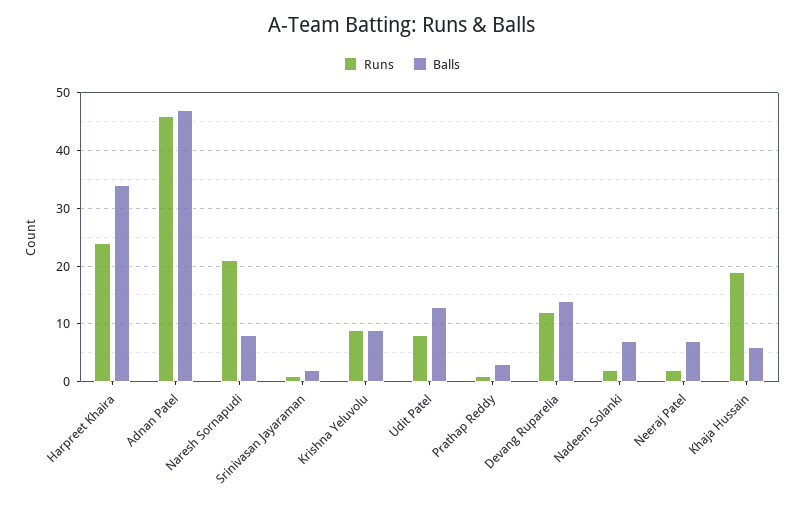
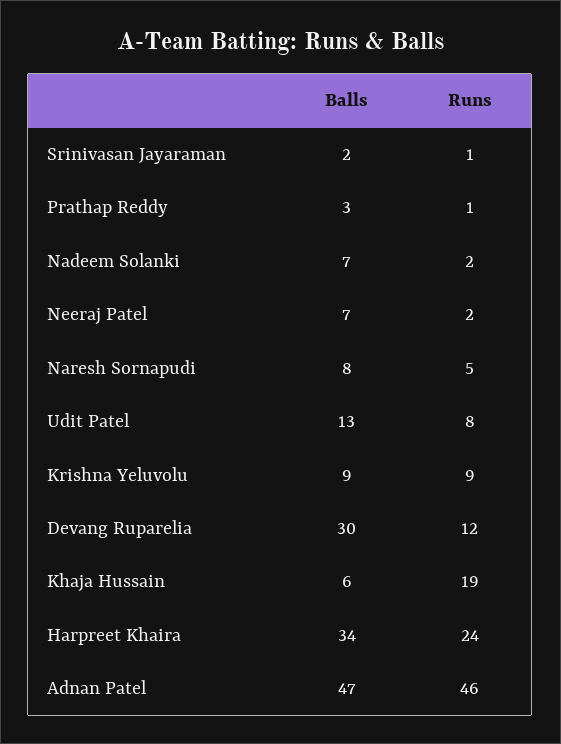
  {
    "Runs": {
      "Harpreet Khaira": 24,
      "Adnan Patel": 46,
-     "Naresh Sornapudi": 20,
+     "Naresh Sornapudi": 5,
      "Srinivasan Jayaraman": 1,
      "Krishna Yeluvolu": 9,
      "Udit Patel": 8,
      "Prathap Reddy": 1,
      "Devang Ruparelia": 12,
      "Nadeem Solanki": 2,
      "Neeraj Patel": 2,
      "Khaja Hussain": 19
    },
    "Balls": {
      "Harpreet Khaira": 34,
      "Adnan Patel": 47,
      "Naresh Sornapudi": 8,
      "Srinivasan Jayaraman": 2,
      "Krishna Yeluvolu": 9,
      "Udit Patel": 13,
      "Prathap Reddy": 3,
-     "Devang Ruparelia": 15,
+     "Devang Ruparelia": 30,
      "Nadeem Solanki": 7,
      "Neeraj Patel": 7,
      "Khaja Hussain": 6
    }
  }

